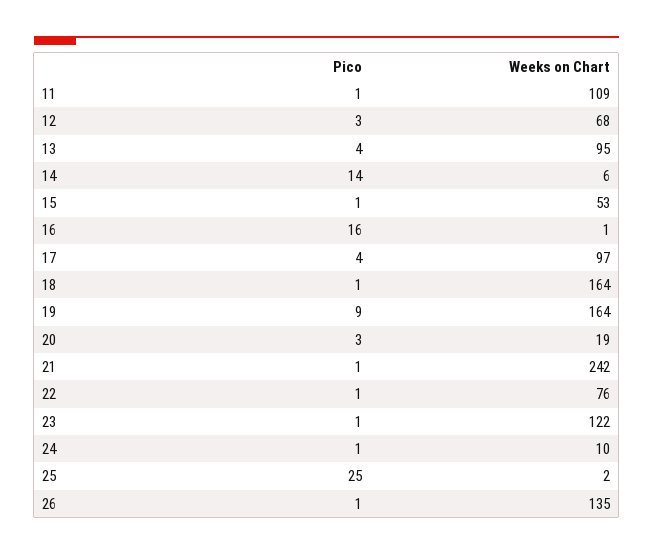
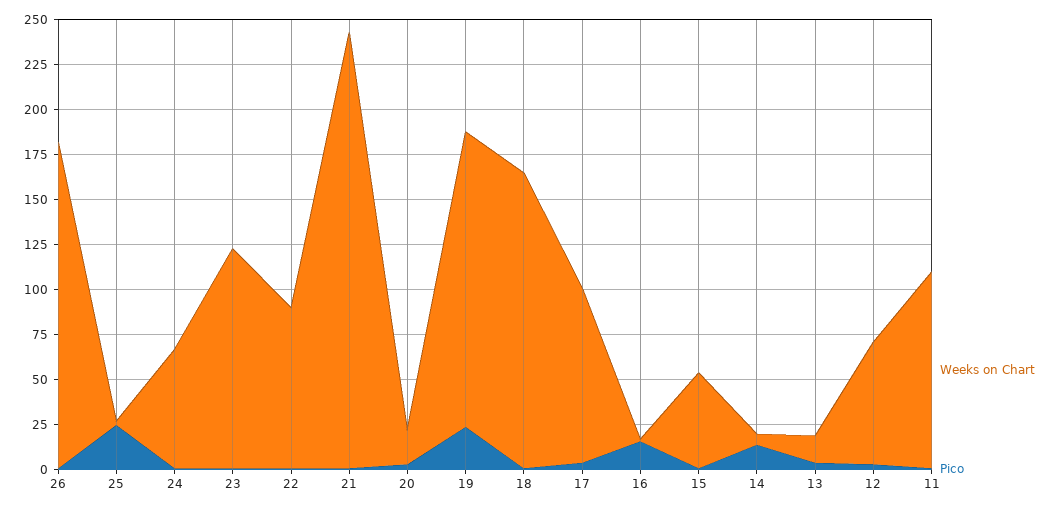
  {
    "Pico": {
      "11": 1,
      "12": 3,
      "13": 4,
      "14": 14,
      "15": 1,
      "16": 16,
      "17": 4,
      "18": 1,
-     "19": 9,
+     "19": 25,
      "20": 3,
      "21": 1,
      "22": 1,
      "23": 1,
      "24": 1,
      "25": 25,
      "26": 1
    },
    "Weeks on Chart": {
      "11": 109,
      "12": 68,
-     "13": 95,
+     "13": 15,
      "14": 6,
      "15": 53,
      "16": 1,
      "17": 97,
      "18": 164,
      "19": 164,
      "20": 19,
      "21": 242,
-     "22": 76,
+     "22": 90,
      "23": 122,
-     "24": 10,
+     "24": 65,
      "25": 2,
-     "26": 135
+     "26": 180
    }
  }

